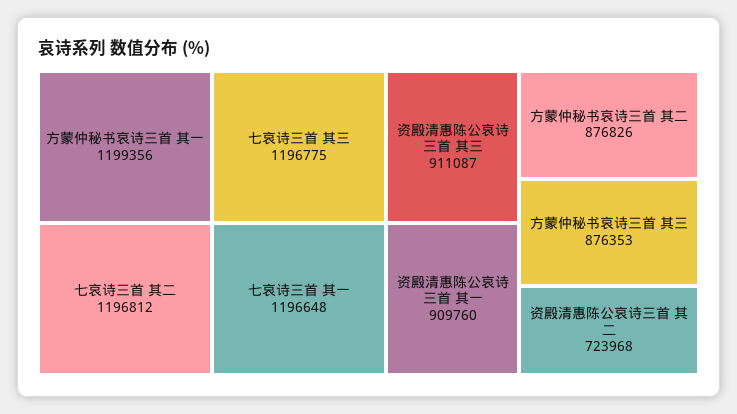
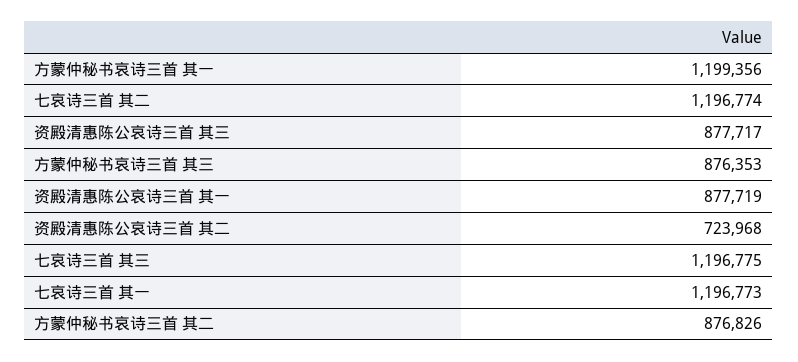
  {
    "方蒙仲秘书哀诗三首 其一": 1199356,
-   "七哀诗三首 其二": 1196812,
+   "七哀诗三首 其二": 1196774,
    "七哀诗三首 其三": 1196775,
-   "七哀诗三首 其一": 1196648,
+   "七哀诗三首 其一": 1196773,
-   "资殿清惠陈公哀诗三首 其三": 911087,
+   "资殿清惠陈公哀诗三首 其三": 877717,
-   "资殿清惠陈公哀诗三首 其一": 909760,
+   "资殿清惠陈公哀诗三首 其一": 877719,
    "方蒙仲秘书哀诗三首 其二": 876826,
    "方蒙仲秘书哀诗三首 其三": 876353,
    "资殿清惠陈公哀诗三首 其二": 723968
  }

